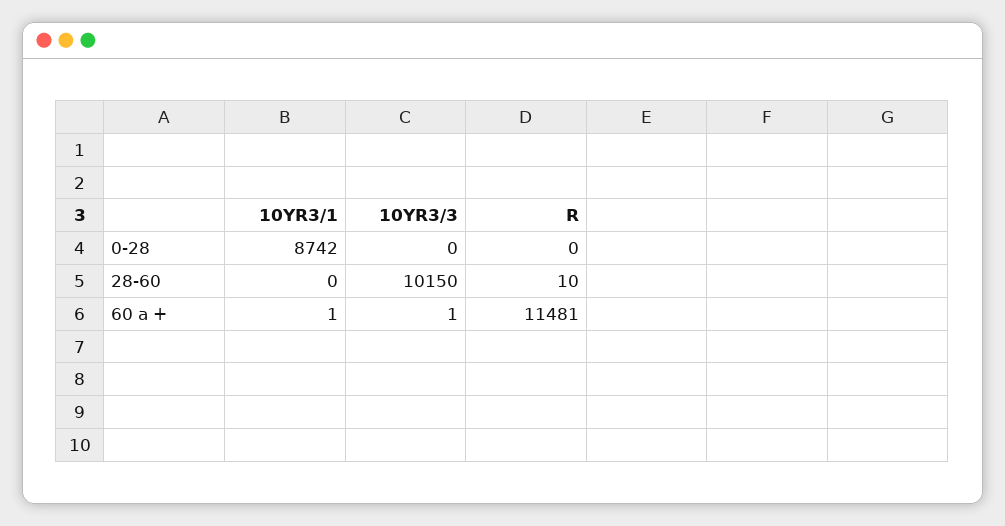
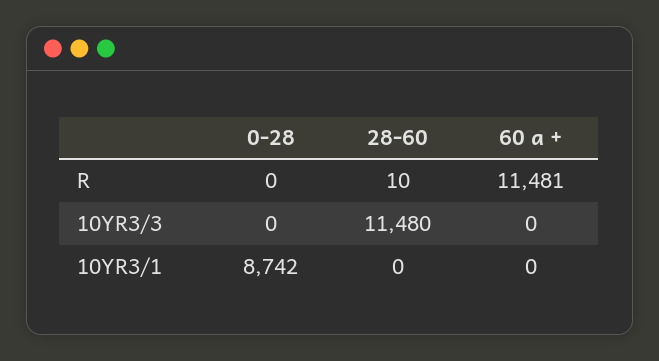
  {
    "10YR3/1": {
      "0-28": 8742,
      "28-60": 0,
-     "60 a +": 1
+     "60 a +": 0
    },
    "10YR3/3": {
      "0-28": 0,
-     "28-60": 10150,
+     "28-60": 11480,
-     "60 a +": 1
+     "60 a +": 0
    },
    "R": {
      "0-28": 0,
      "28-60": 10,
      "60 a +": 11481
    }
  }

